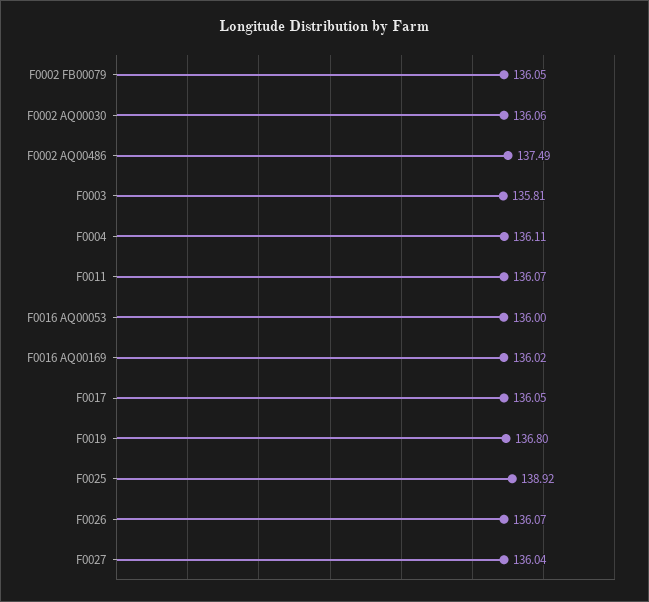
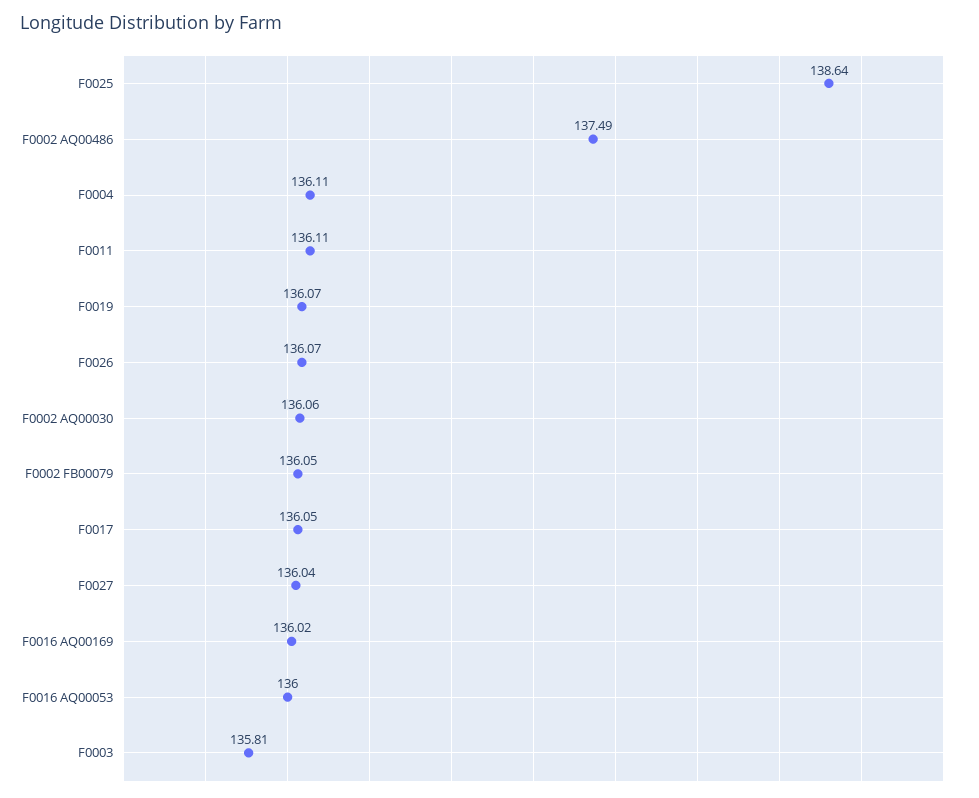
  {
    "F0002 FB00079": 136.05,
    "F0002 AQ00030": 136.06,
    "F0002 AQ00486": 137.49,
    "F0003": 135.81,
    "F0004": 136.11,
-   "F0011": 136.07,
+   "F0011": 136.11,
    "F0016 AQ00053": 136,
    "F0016 AQ00169": 136.02,
    "F0017": 136.05,
-   "F0019": 136.8,
+   "F0019": 136.07,
-   "F0025": 138.92,
+   "F0025": 138.64,
    "F0026": 136.07,
    "F0027": 136.04
  }

